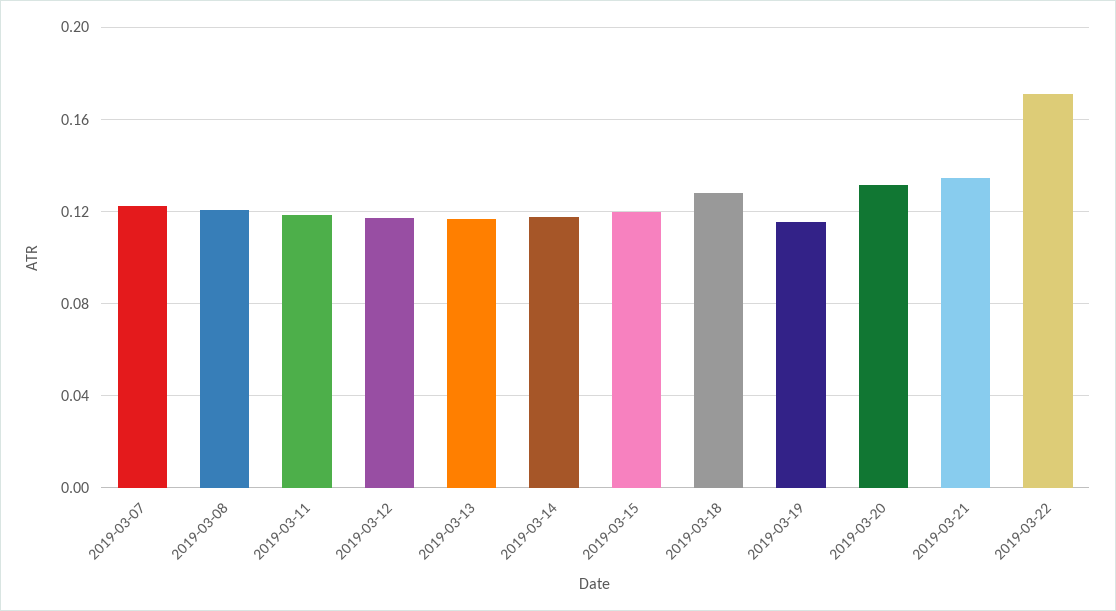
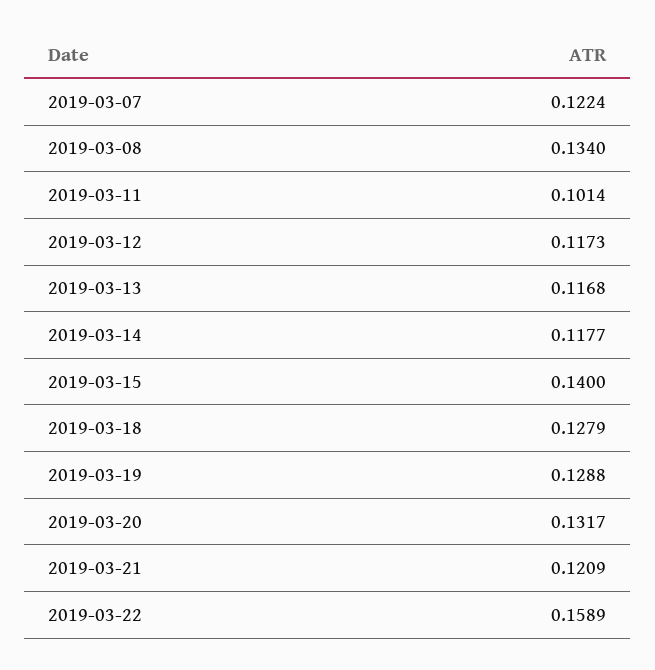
  {
    "2019-03-07": 0.1224,
-   "2019-03-08": 0.12,
+   "2019-03-08": 0.134,
-   "2019-03-11": 0.12,
+   "2019-03-11": 0.1014,
    "2019-03-12": 0.1173,
    "2019-03-13": 0.1168,
    "2019-03-14": 0.1177,
-   "2019-03-15": 0.12,
+   "2019-03-15": 0.14,
    "2019-03-18": 0.1279,
-   "2019-03-19": 0.115,
+   "2019-03-19": 0.1288,
    "2019-03-20": 0.1317,
-   "2019-03-21": 0.135,
+   "2019-03-21": 0.1209,
-   "2019-03-22": 0.17
+   "2019-03-22": 0.1589
  }

